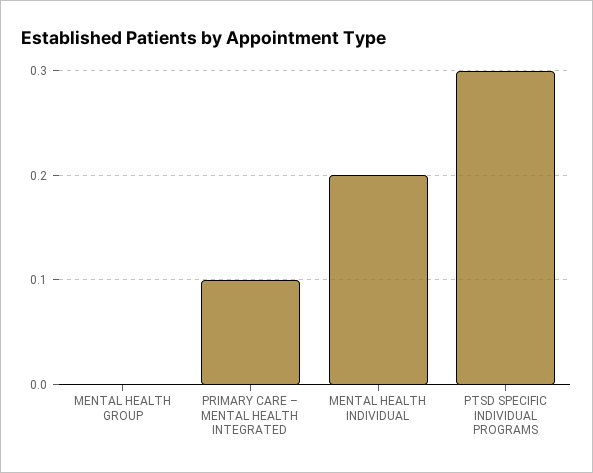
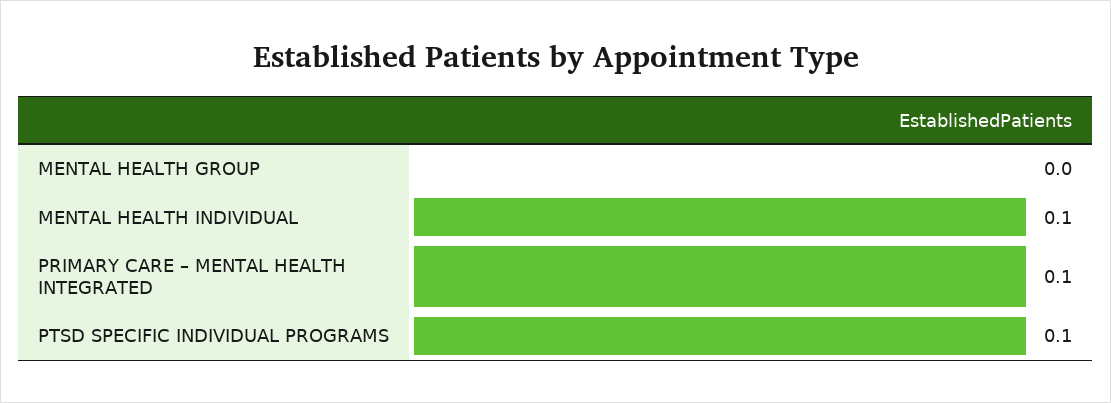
  {
    "MENTAL HEALTH GROUP": 0,
    "PRIMARY CARE – MENTAL HEALTH INTEGRATED": 0.1,
-   "MENTAL HEALTH INDIVIDUAL": 0.2,
+   "MENTAL HEALTH INDIVIDUAL": 0.1,
-   "PTSD SPECIFIC INDIVIDUAL PROGRAMS": 0.3
+   "PTSD SPECIFIC INDIVIDUAL PROGRAMS": 0.1
  }

